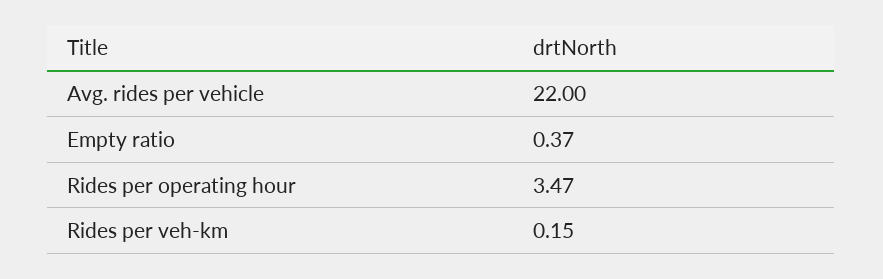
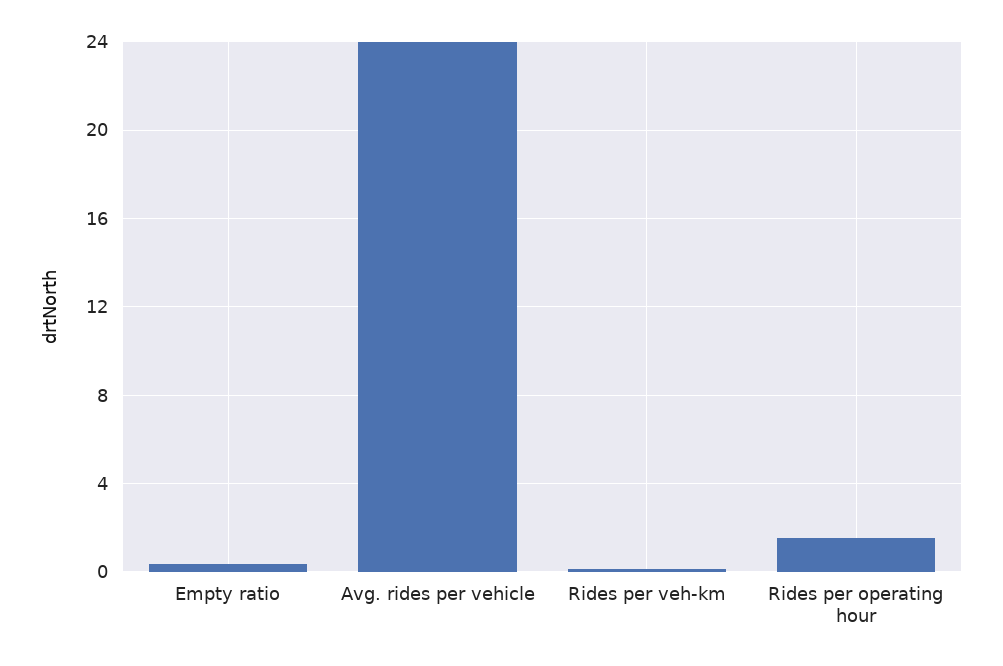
  {
-   "Avg. rides per vehicle": 22,
+   "Avg. rides per vehicle": 24,
    "Empty ratio": 0.37,
-   "Rides per operating hour": 3.47,
+   "Rides per operating hour": 1.5,
    "Rides per veh-km": 0.15
  }

